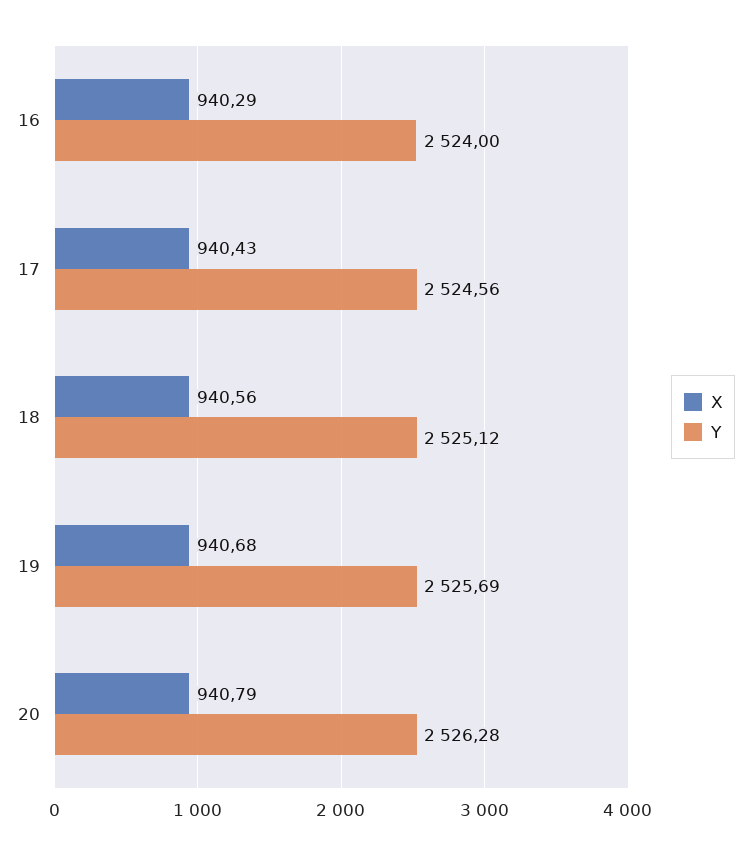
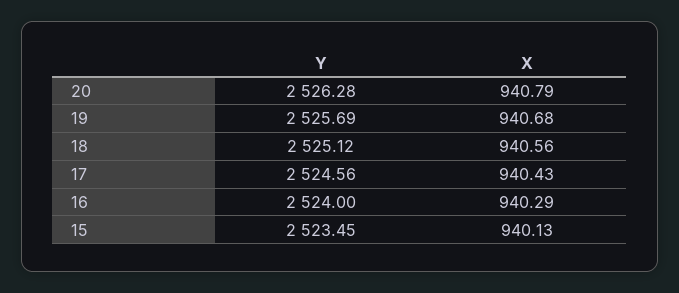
  {
    "X": {
      "16": 940.29,
      "17": 940.43,
      "18": 940.56,
      "19": 940.68,
-     "20": 940.79
+     "20": 940.79,
+     "15": 940.13
    },
    "Y": {
      "16": 2524,
      "17": 2524.56,
      "18": 2525.12,
      "19": 2525.69,
-     "20": 2526.28
+     "20": 2526.28,
+     "15": 2523.45
    }
  }

